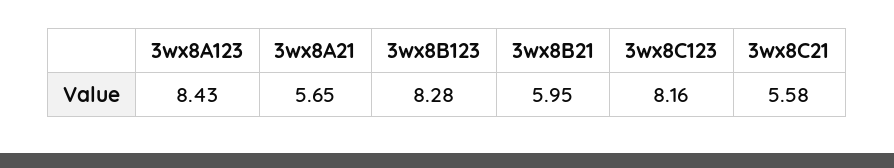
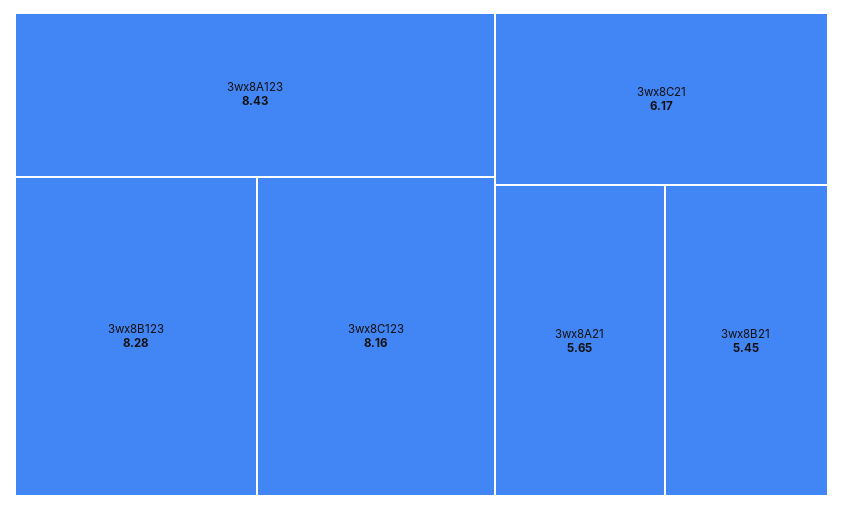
  {
    "3wx8A123": 8.43,
    "3wx8A21": 5.65,
    "3wx8B123": 8.28,
-   "3wx8B21": 5.95,
+   "3wx8B21": 5.45,
    "3wx8C123": 8.16,
-   "3wx8C21": 5.58
+   "3wx8C21": 6.17
  }

